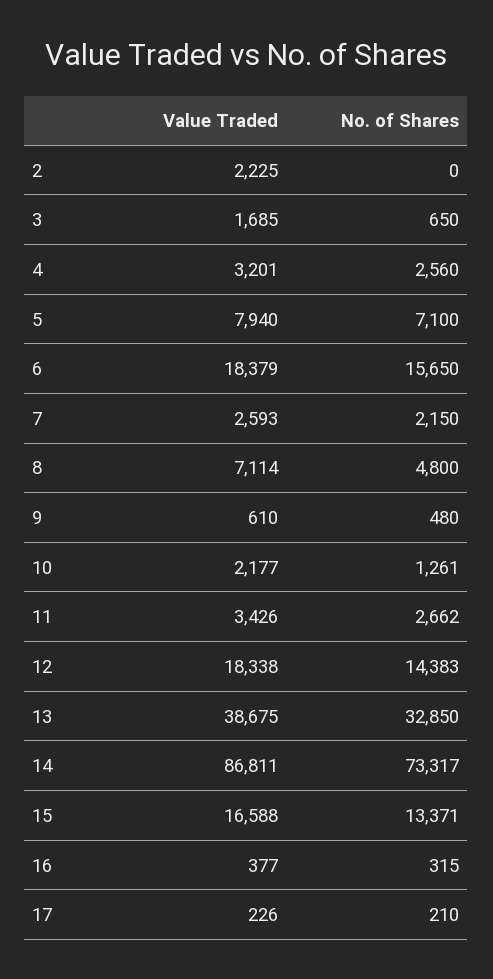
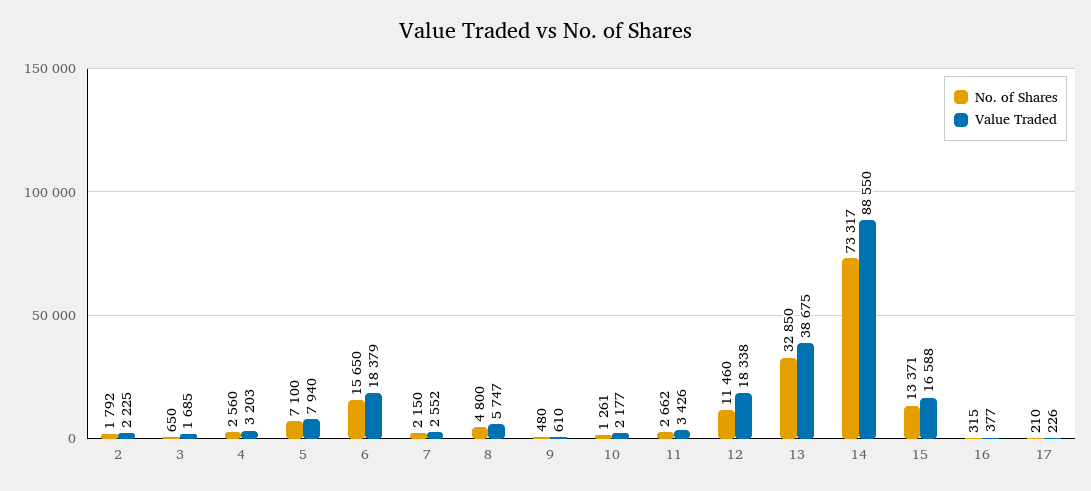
  {
    "Value Traded": {
      "2": 2225,
      "3": 1685,
-     "4": 3201,
+     "4": 3203,
      "5": 7940,
      "6": 18379,
-     "7": 2593,
+     "7": 2552,
-     "8": 7114,
+     "8": 5747,
      "9": 610,
      "10": 2177,
      "11": 3426,
      "12": 18338,
      "13": 38675,
-     "14": 86811,
+     "14": 88550,
      "15": 16588,
      "16": 377,
      "17": 226
    },
    "No. of Shares": {
-     "2": 0,
+     "2": 1792,
      "3": 650,
      "4": 2560,
      "5": 7100,
      "6": 15650,
      "7": 2150,
      "8": 4800,
      "9": 480,
      "10": 1261,
      "11": 2662,
-     "12": 14383,
+     "12": 11460,
      "13": 32850,
      "14": 73317,
      "15": 13371,
      "16": 315,
      "17": 210
    }
  }

